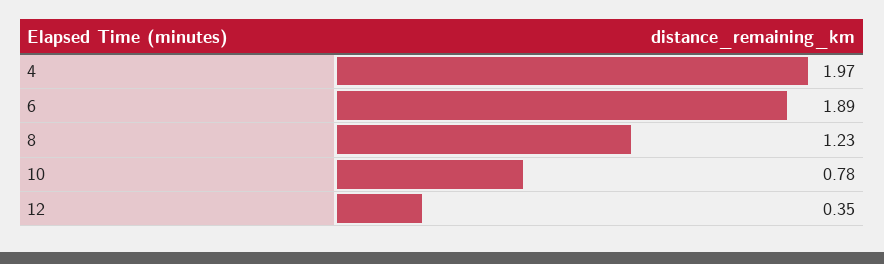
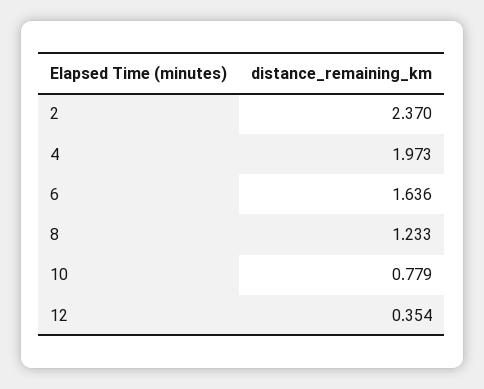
  {
    "4": 1.973,
-   "6": 1.89,
+   "6": 1.636,
    "8": 1.233,
    "10": 0.779,
-   "12": 0.354
+   "12": 0.354,
+   "2": 2.37
  }

